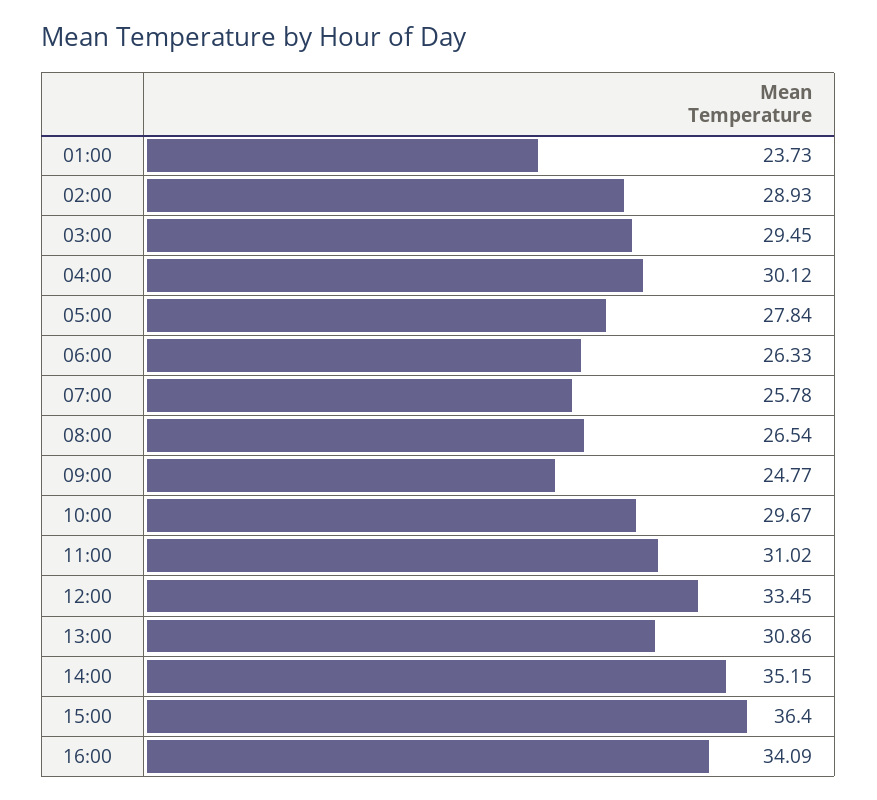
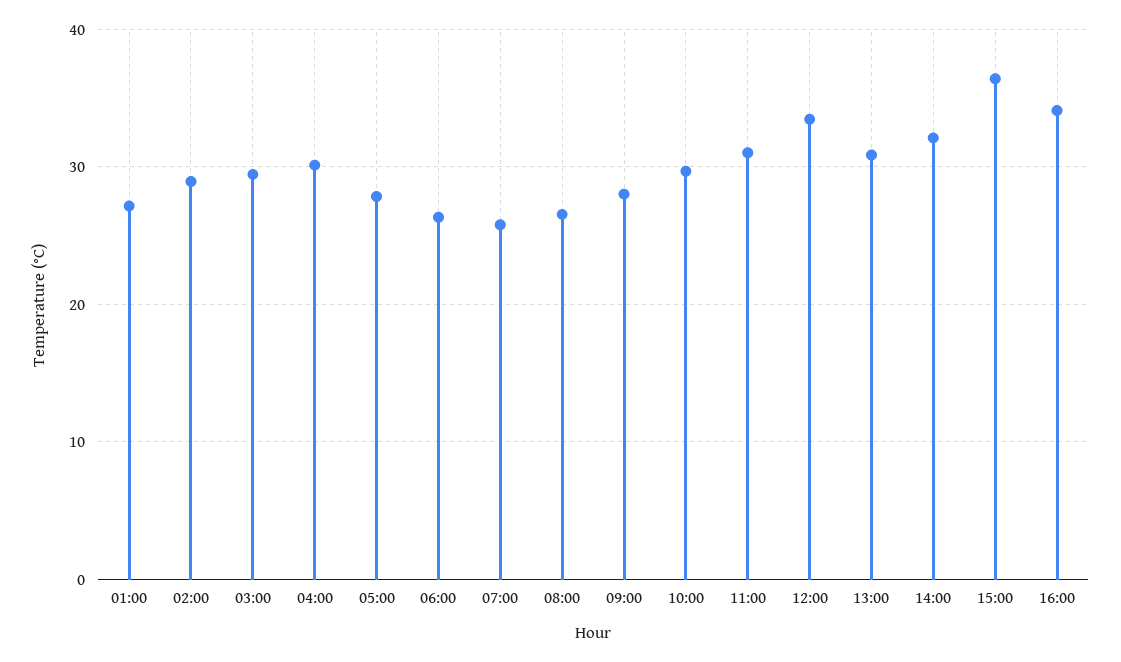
  {
-   "01:00": 23.73,
+   "01:00": 27,
    "02:00": 28.93,
    "03:00": 29.45,
    "04:00": 30.12,
    "05:00": 27.84,
    "06:00": 26.33,
    "07:00": 25.78,
    "08:00": 26.54,
-   "09:00": 24.77,
+   "09:00": 28,
    "10:00": 29.67,
    "11:00": 31.02,
    "12:00": 33.45,
    "13:00": 30.86,
-   "14:00": 35.15,
+   "14:00": 32,
    "15:00": 36.4,
    "16:00": 34.09
  }

